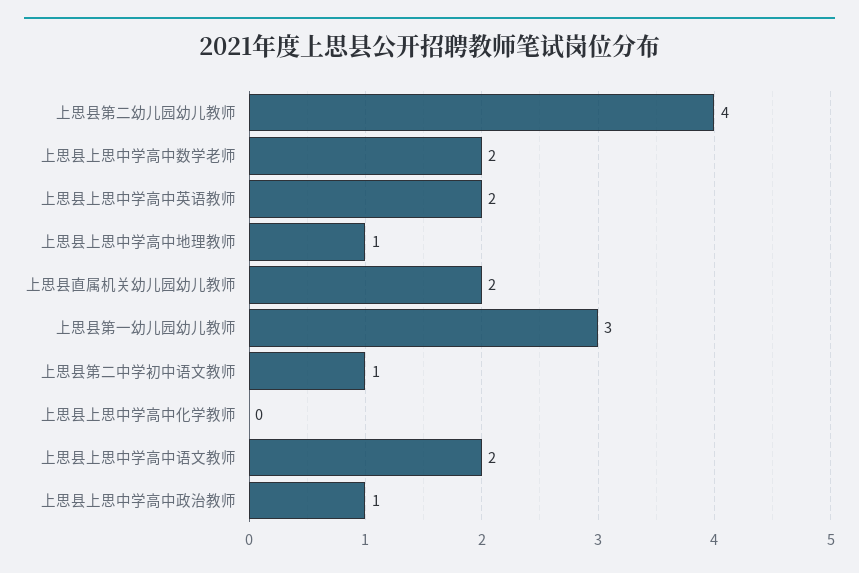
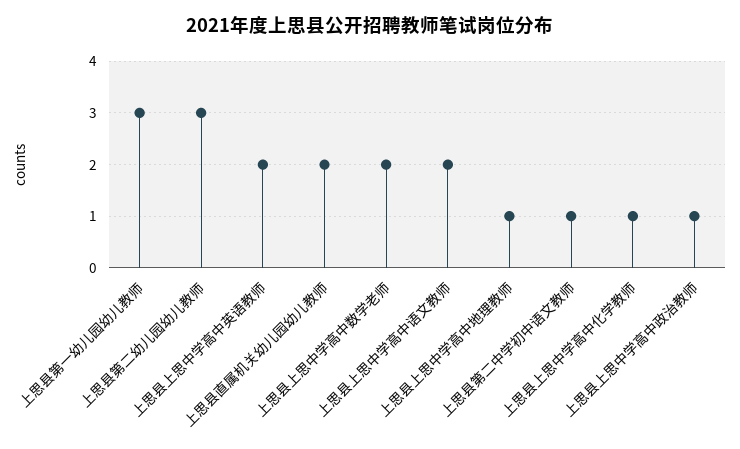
  {
-   "上思县第二幼儿园幼儿教师": 4,
+   "上思县第二幼儿园幼儿教师": 3,
    "上思县上思中学高中数学老师": 2,
    "上思县上思中学高中英语教师": 2,
    "上思县上思中学高中地理教师": 1,
    "上思县直属机关幼儿园幼儿教师": 2,
    "上思县第一幼儿园幼儿教师": 3,
    "上思县第二中学初中语文教师": 1,
-   "上思县上思中学高中化学教师": 0,
+   "上思县上思中学高中化学教师": 1,
    "上思县上思中学高中语文教师": 2,
    "上思县上思中学高中政治教师": 1
  }

